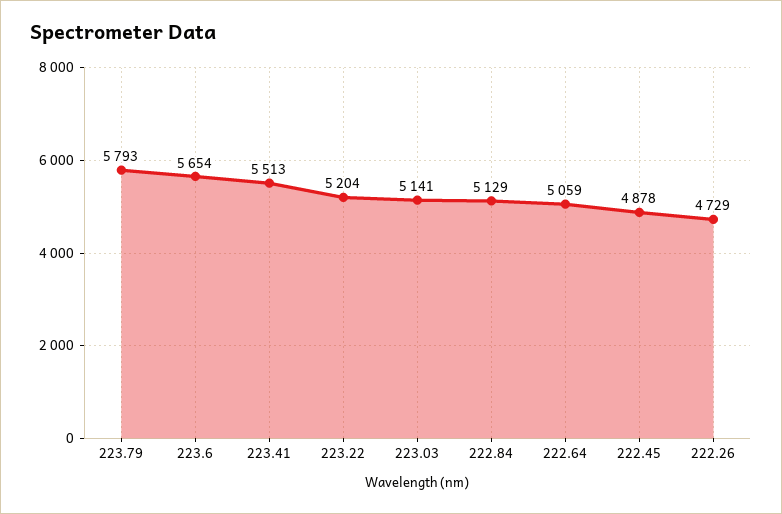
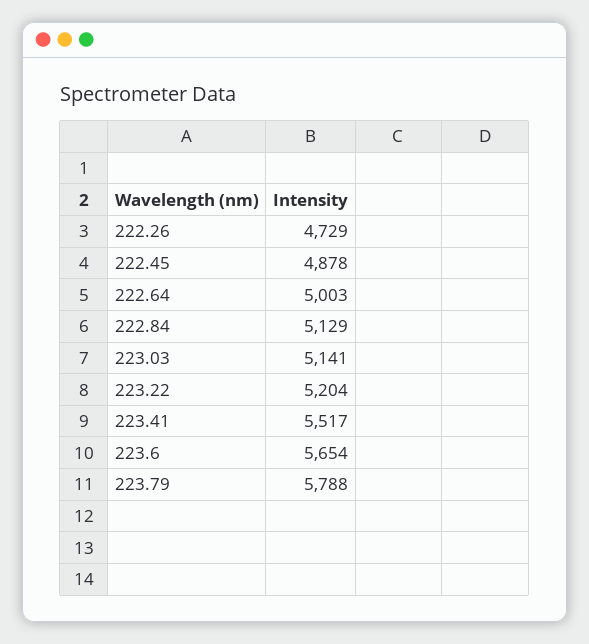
  {
-   "223.79": 5793,
+   "223.79": 5788,
    "223.6": 5654,
-   "223.41": 5513,
+   "223.41": 5517,
    "223.22": 5204,
    "223.03": 5141,
    "222.84": 5129,
-   "222.64": 5059,
+   "222.64": 5003,
    "222.45": 4878,
    "222.26": 4729
  }

